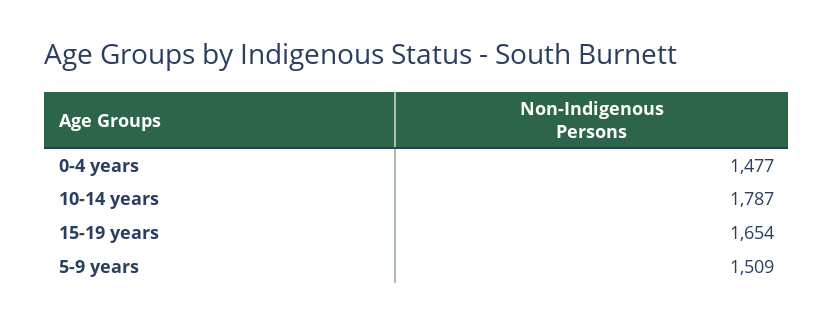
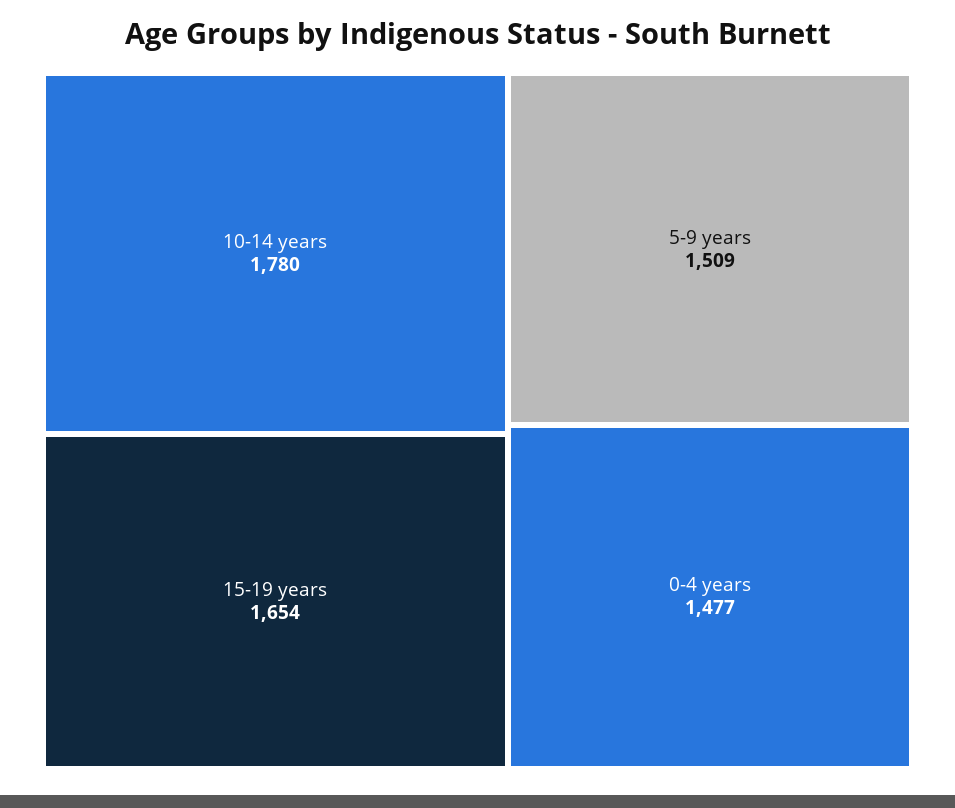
  {
    "0-4 years": 1477,
-   "10-14 years": 1787,
+   "10-14 years": 1780,
    "15-19 years": 1654,
    "5-9 years": 1509
  }

